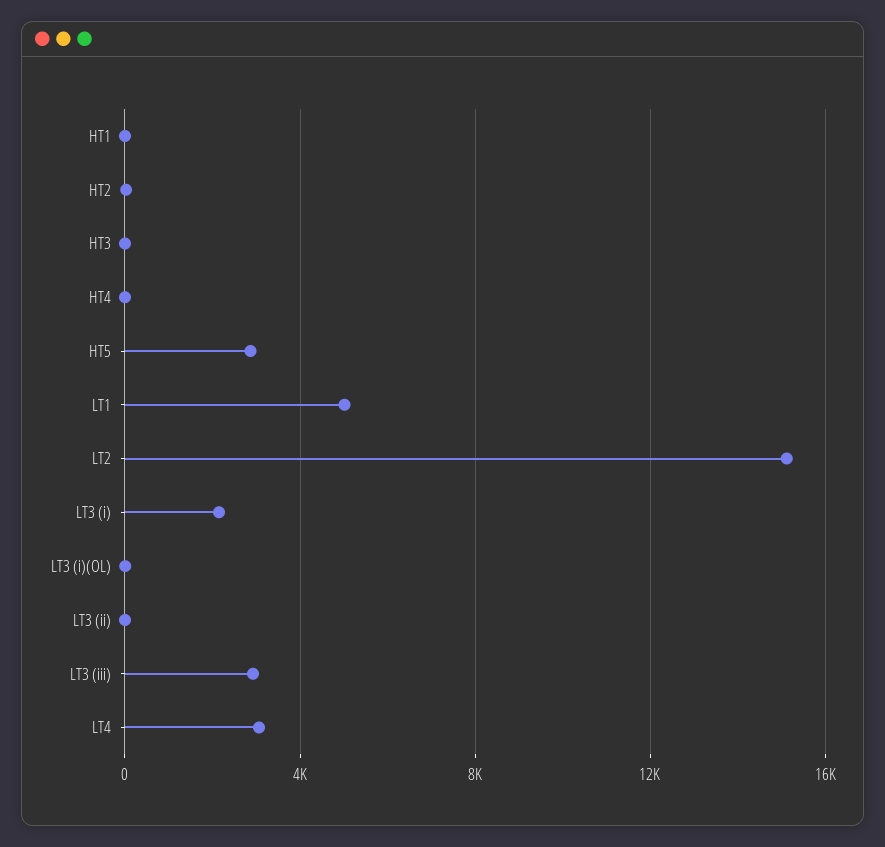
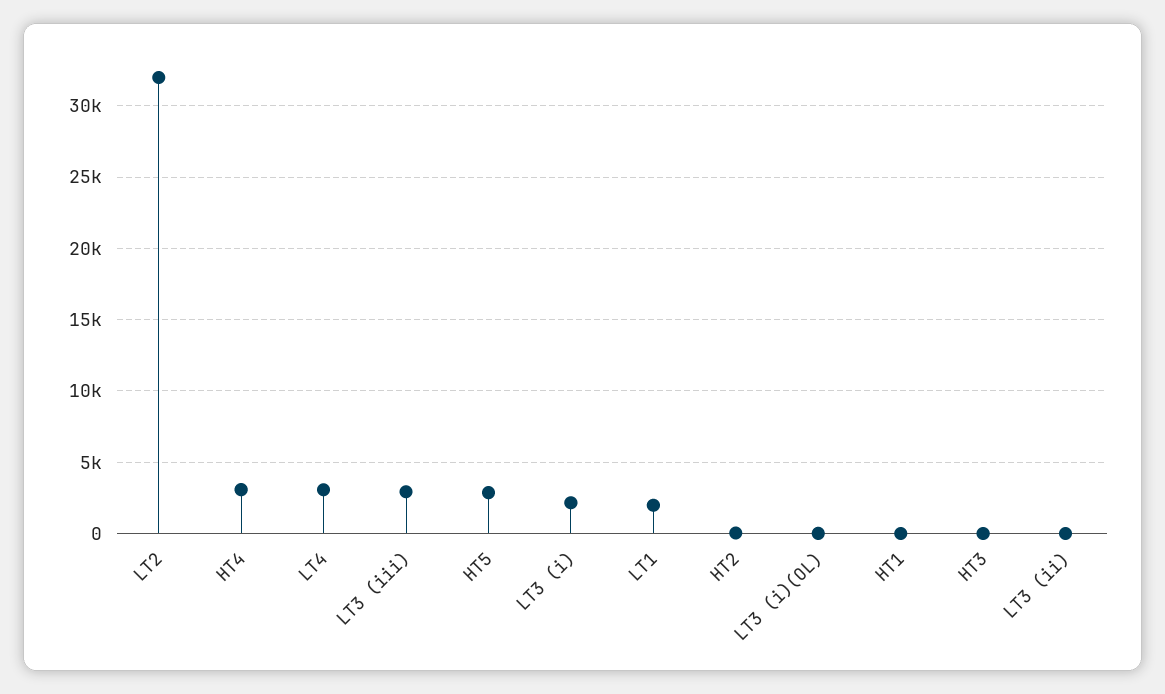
  {
    "HT1": 0,
    "HT2": 0,
    "HT3": 0,
-   "HT4": 0,
+   "HT4": 3000,
    "HT5": 3000,
-   "LT1": 5000,
+   "LT1": 2000,
-   "LT2": 15000,
+   "LT2": 32000,
    "LT3 (i)": 2000,
    "LT3 (i)(OL)": 0,
    "LT3 (ii)": 0,
    "LT3 (iii)": 3000,
    "LT4": 3000
  }

